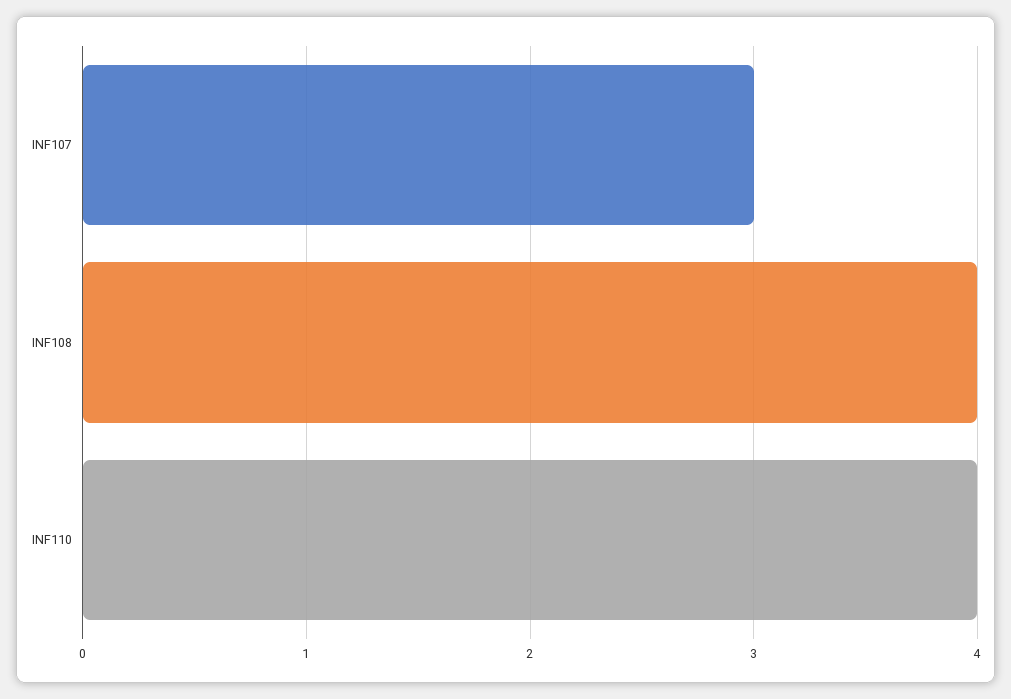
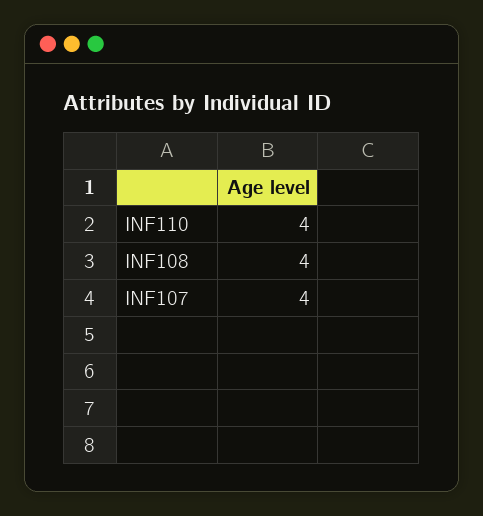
  {
-   "INF107": 3,
+   "INF107": 4,
    "INF108": 4,
    "INF110": 4
  }

